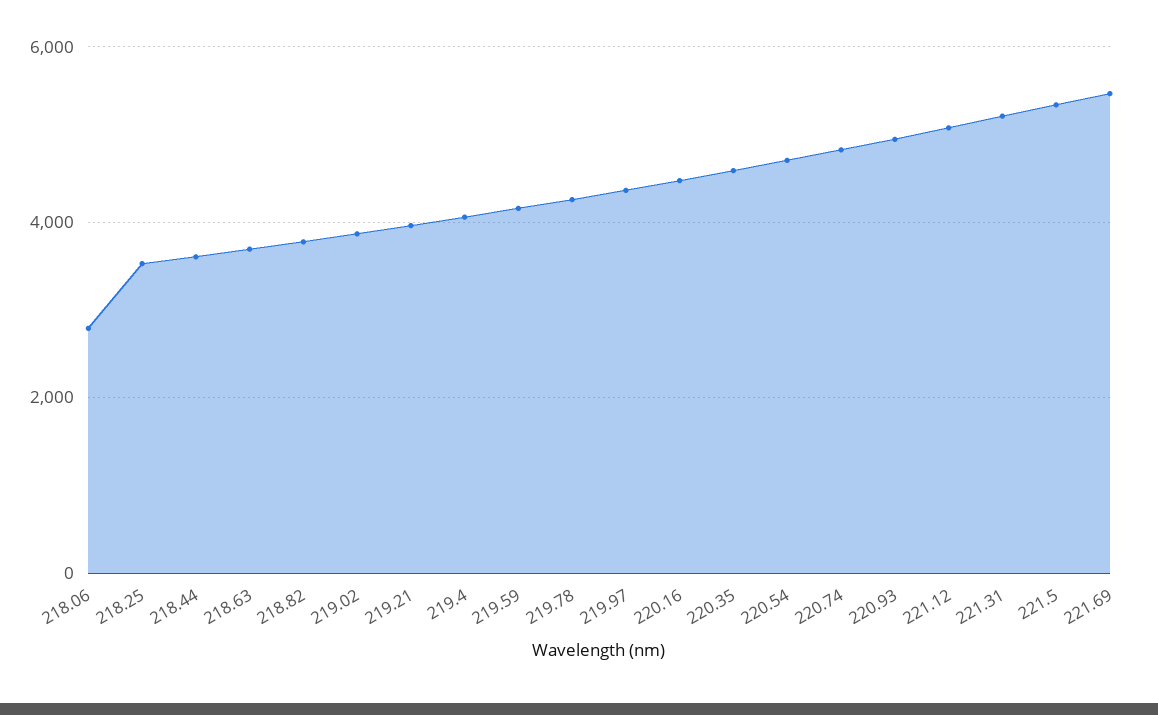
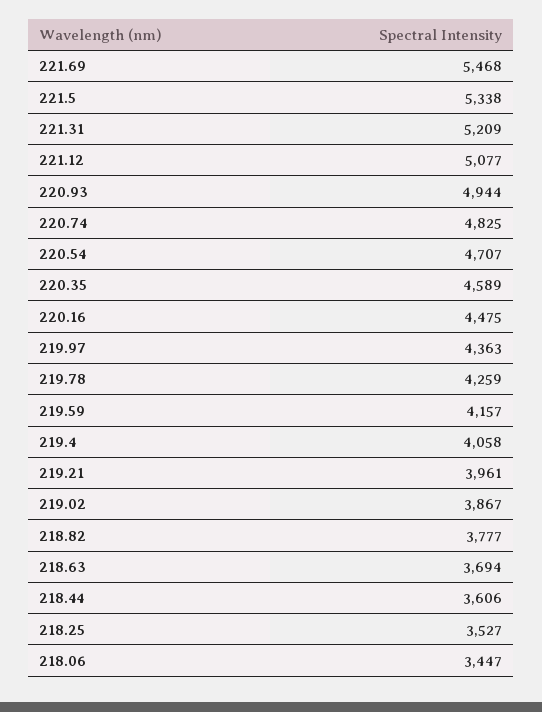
  {
-   "218.06": 2800,
+   "218.06": 3447,
    "218.25": 3527,
    "218.44": 3606,
    "218.63": 3694,
    "218.82": 3777,
    "219.02": 3867,
    "219.21": 3961,
    "219.4": 4058,
    "219.59": 4157,
    "219.78": 4259,
    "219.97": 4363,
    "220.16": 4475,
    "220.35": 4589,
    "220.54": 4707,
    "220.74": 4825,
    "220.93": 4944,
    "221.12": 5077,
    "221.31": 5209,
    "221.5": 5338,
    "221.69": 5468
  }

